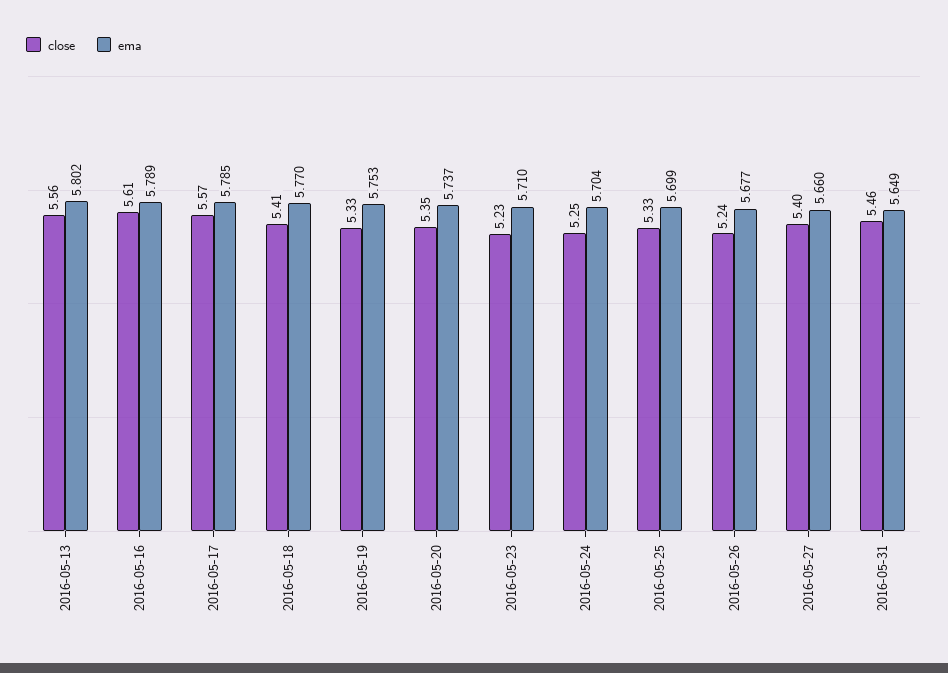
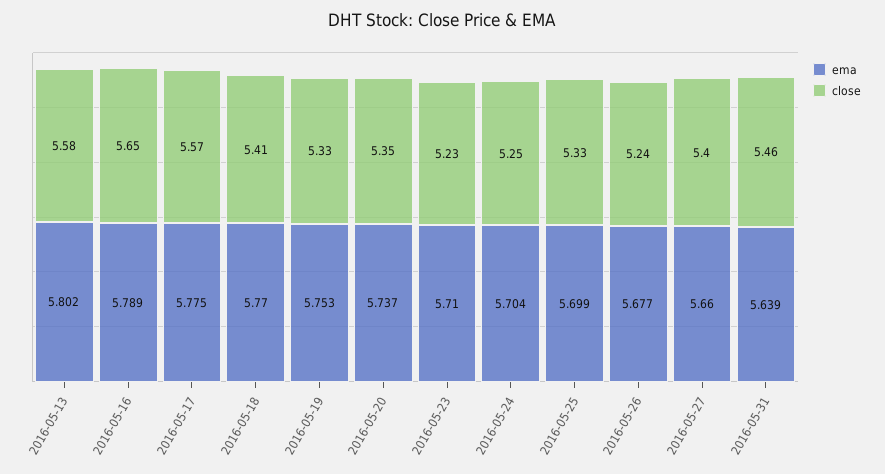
  {
    "close": {
-     "2016-05-13": 5.56,
+     "2016-05-13": 5.58,
-     "2016-05-16": 5.61,
+     "2016-05-16": 5.65,
      "2016-05-17": 5.57,
      "2016-05-18": 5.41,
      "2016-05-19": 5.33,
      "2016-05-20": 5.35,
      "2016-05-23": 5.23,
      "2016-05-24": 5.25,
      "2016-05-25": 5.33,
      "2016-05-26": 5.24,
      "2016-05-27": 5.4,
      "2016-05-31": 5.46
    },
    "ema": {
      "2016-05-13": 5.802,
      "2016-05-16": 5.789,
-     "2016-05-17": 5.785,
+     "2016-05-17": 5.775,
      "2016-05-18": 5.77,
      "2016-05-19": 5.753,
      "2016-05-20": 5.737,
      "2016-05-23": 5.71,
      "2016-05-24": 5.704,
      "2016-05-25": 5.699,
      "2016-05-26": 5.677,
      "2016-05-27": 5.66,
-     "2016-05-31": 5.649
+     "2016-05-31": 5.639
    }
  }

